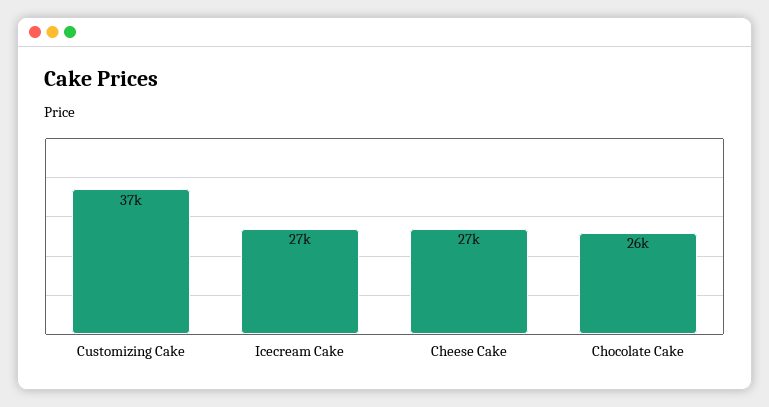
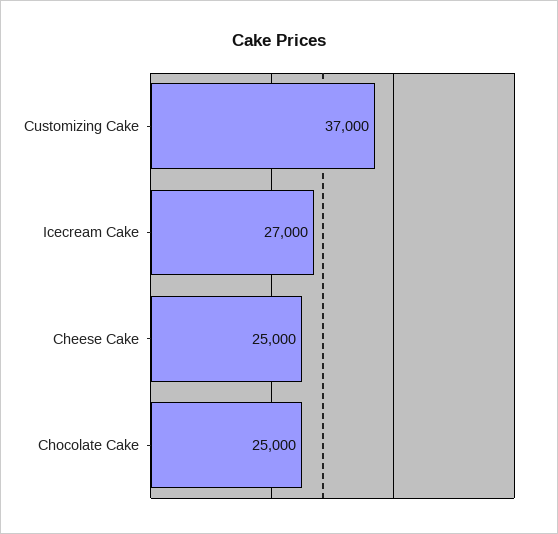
  {
    "Customizing Cake": 37000,
    "Icecream Cake": 27000,
-   "Cheese Cake": 27000,
+   "Cheese Cake": 25000,
-   "Chocolate Cake": 26000
+   "Chocolate Cake": 25000
  }

